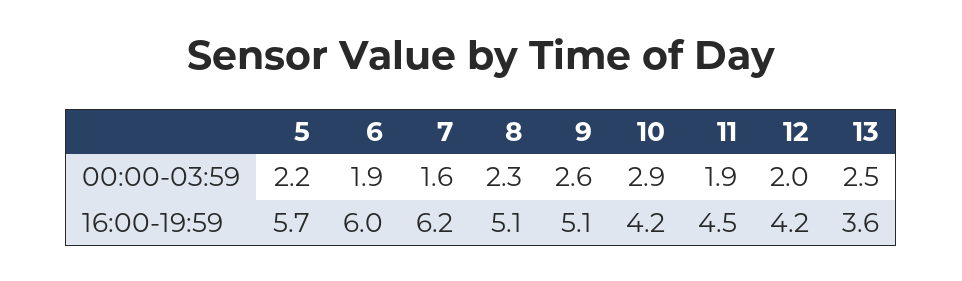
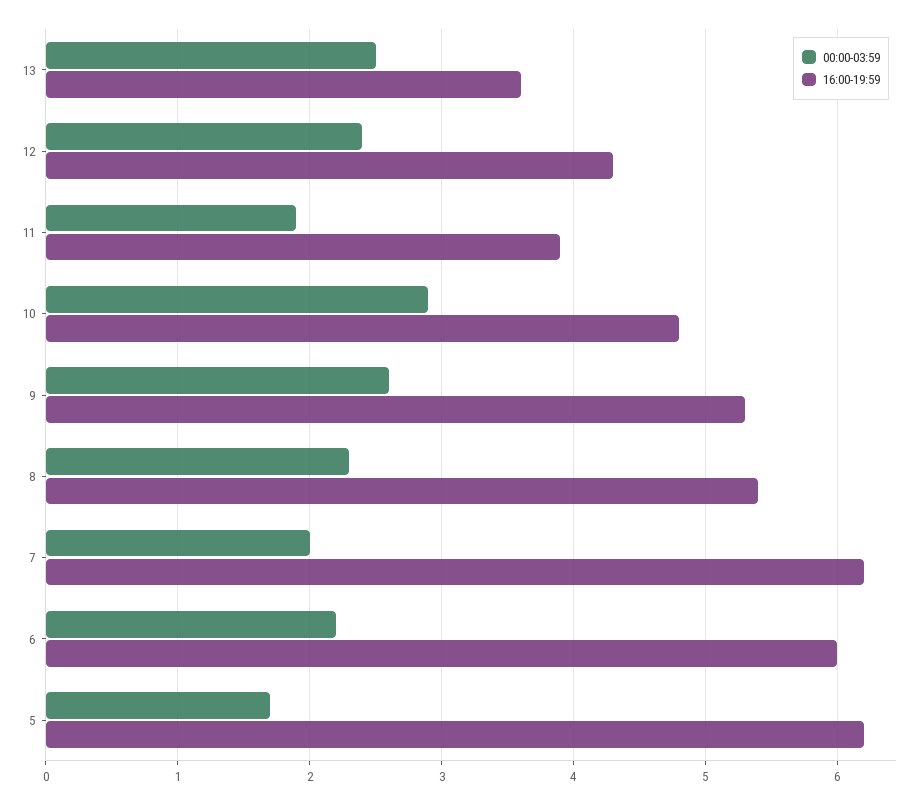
  {
    "00:00-03:59": {
-     "5": 2.2,
+     "5": 1.7,
-     "6": 1.9,
+     "6": 2.2,
-     "7": 1.6,
+     "7": 2,
      "8": 2.3,
      "9": 2.6,
      "10": 2.9,
      "11": 1.9,
-     "12": 2,
+     "12": 2.4,
      "13": 2.5
    },
    "16:00-19:59": {
-     "5": 5.7,
+     "5": 6.2,
      "6": 6,
      "7": 6.2,
-     "8": 5.1,
+     "8": 5.4,
-     "9": 5.1,
+     "9": 5.3,
-     "10": 4.2,
+     "10": 4.8,
-     "11": 4.5,
+     "11": 3.9,
-     "12": 4.2,
+     "12": 4.3,
      "13": 3.6
    }
  }

